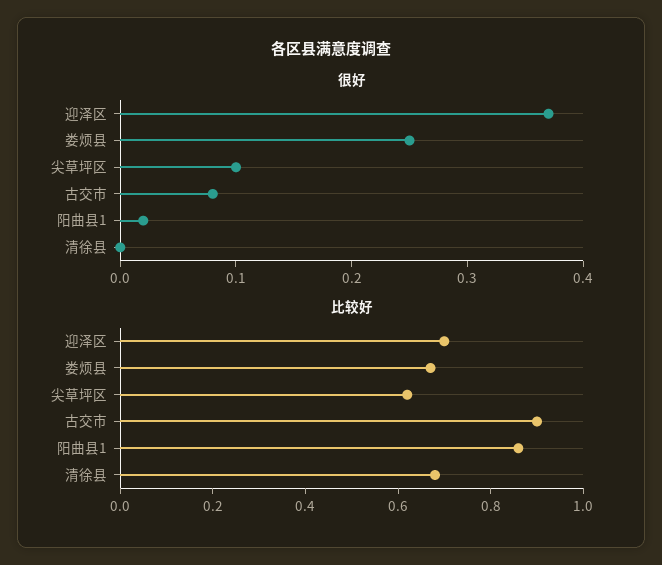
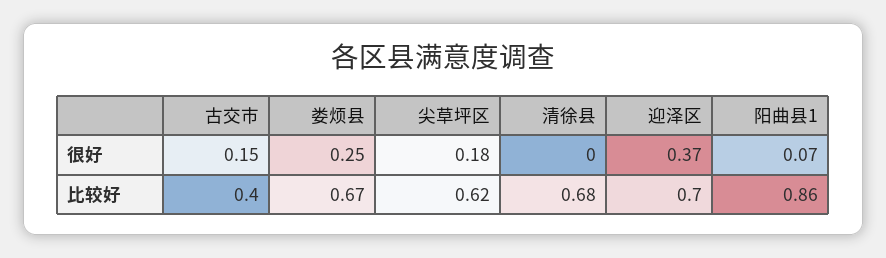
  {
    "很好": {
      "迎泽区": 0.37,
      "娄烦县": 0.25,
-     "尖草坪区": 0.1,
+     "尖草坪区": 0.18,
-     "古交市": 0.08,
+     "古交市": 0.15,
-     "阳曲县1": 0.02,
+     "阳曲县1": 0.07,
      "清徐县": 0
    },
    "比较好": {
      "迎泽区": 0.7,
      "娄烦县": 0.67,
      "尖草坪区": 0.62,
-     "古交市": 0.9,
+     "古交市": 0.4,
      "阳曲县1": 0.86,
      "清徐县": 0.68
    }
  }

